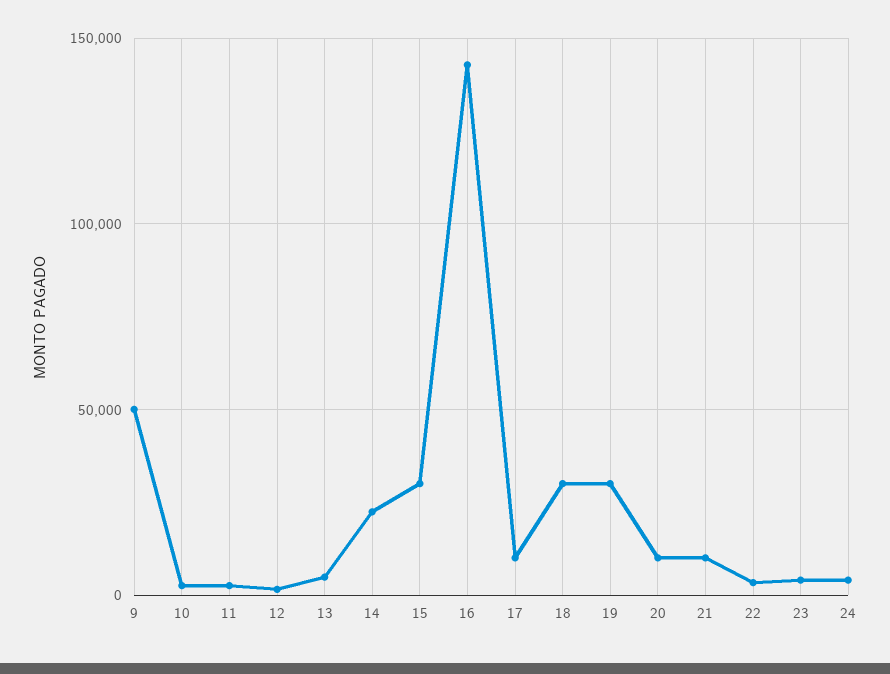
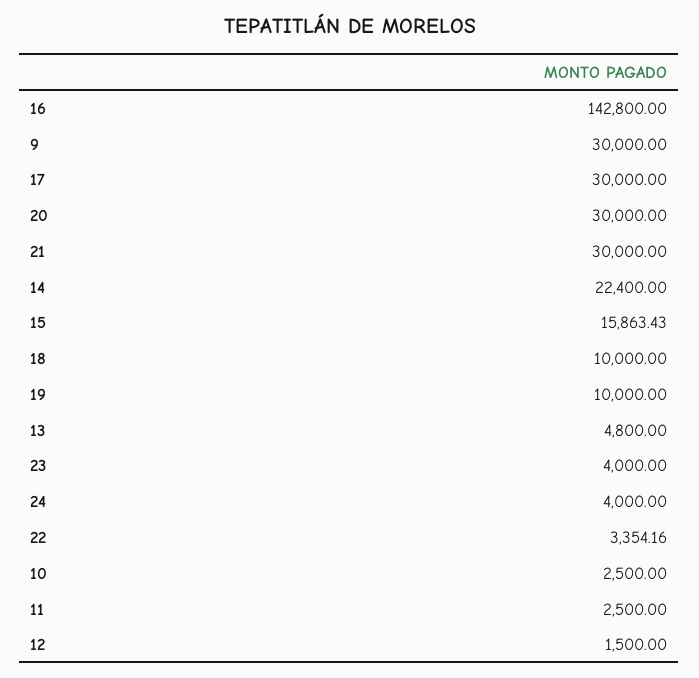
  {
-   "9": 50000,
+   "9": 30000,
    "10": 2500,
    "11": 2500,
    "12": 1500,
    "13": 4800,
    "14": 22400,
-   "15": 30000,
+   "15": 15863.43,
    "16": 142800,
-   "17": 10000,
+   "17": 30000,
-   "18": 30000,
+   "18": 10000,
-   "19": 30000,
+   "19": 10000,
-   "20": 10000,
+   "20": 30000,
-   "21": 10000,
+   "21": 30000,
    "22": 3354.16,
    "23": 4000,
    "24": 4000
  }

